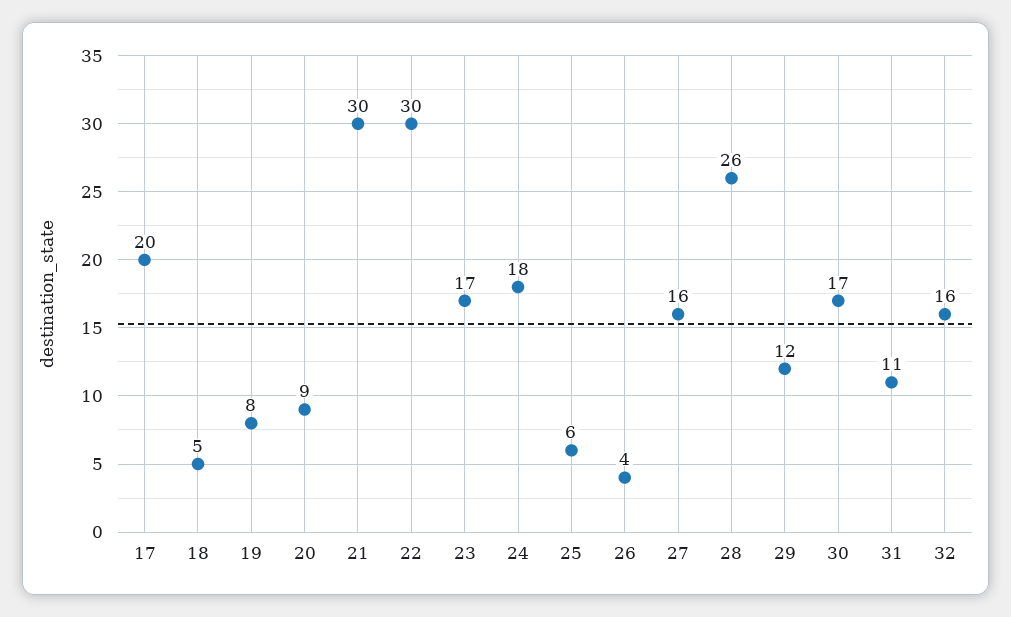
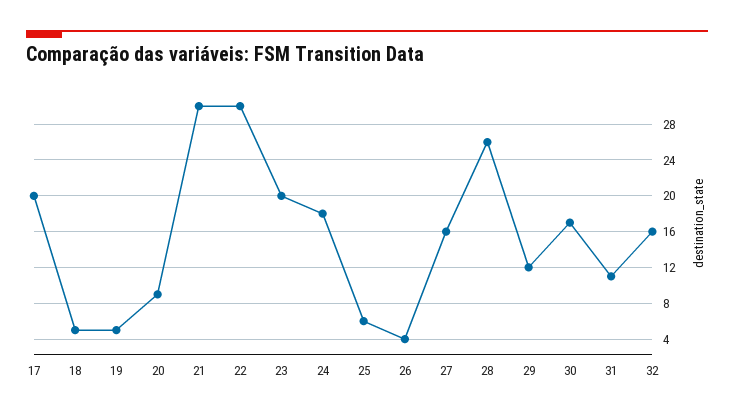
  {
    "17": 20,
    "18": 5,
-   "19": 8,
+   "19": 5,
    "20": 9,
    "21": 30,
    "22": 30,
-   "23": 17,
+   "23": 20,
    "24": 18,
    "25": 6,
    "26": 4,
    "27": 16,
    "28": 26,
    "29": 12,
    "30": 17,
    "31": 11,
    "32": 16
  }

